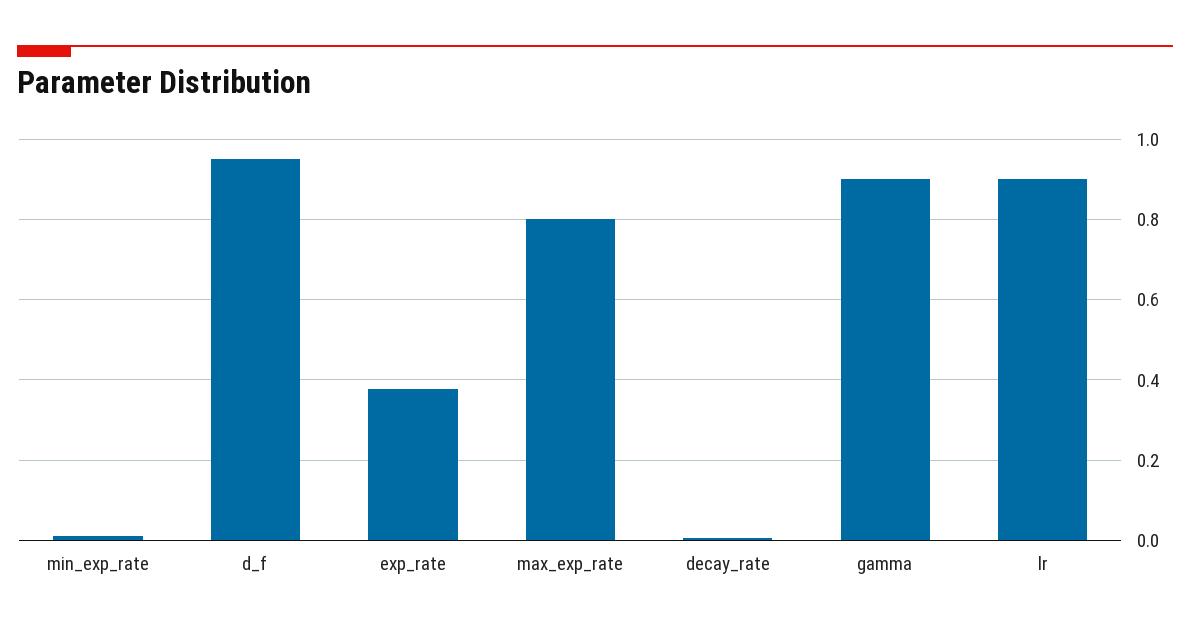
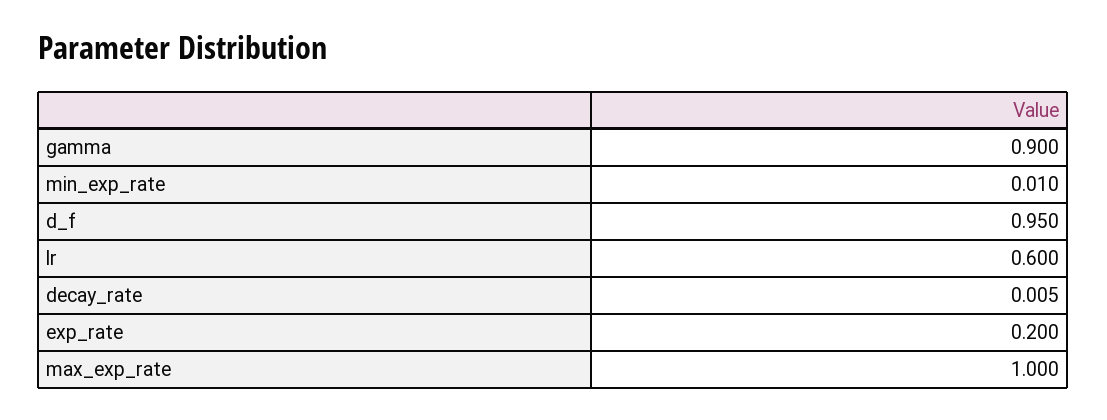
  {
    "min_exp_rate": 0.01,
    "d_f": 0.95,
-   "exp_rate": 0.38,
+   "exp_rate": 0.2,
-   "max_exp_rate": 0.8,
+   "max_exp_rate": 1,
    "decay_rate": 0.005,
    "gamma": 0.9,
-   "lr": 0.9
+   "lr": 0.6
  }

